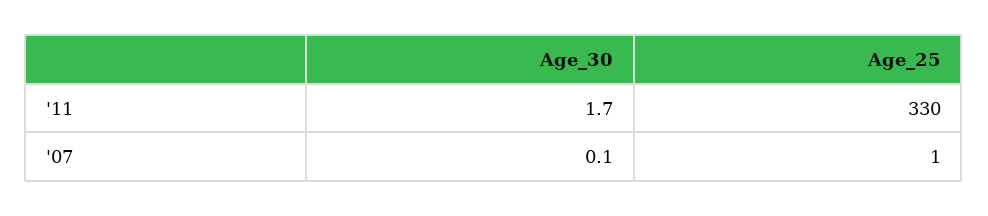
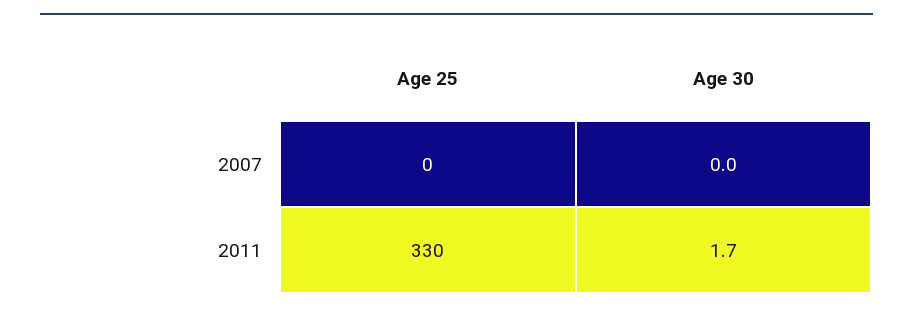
  {
    "Age_30": {
      "'11": 1.7,
-     "'07": 0.1
+     "'07": 0
    },
    "Age_25": {
      "'11": 330,
-     "'07": 1
+     "'07": 0
    }
  }

